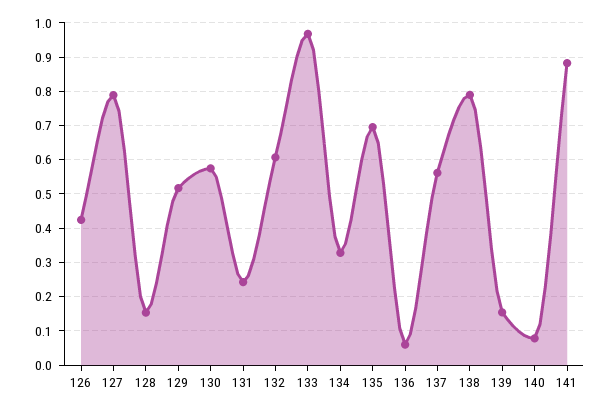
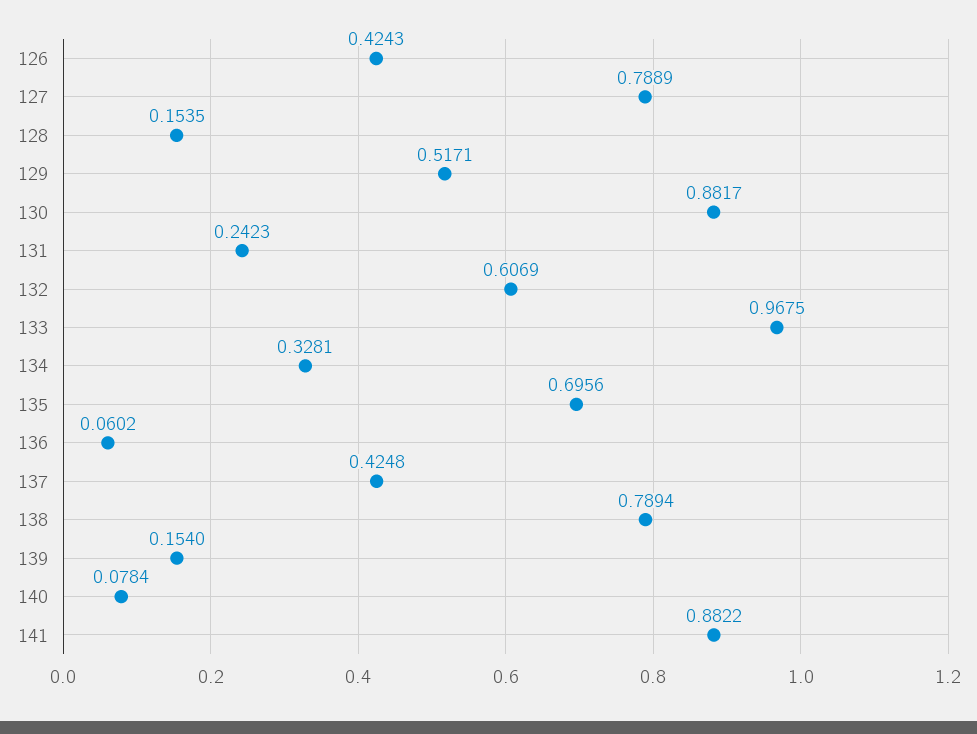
  {
    "126": 0.4243,
    "127": 0.7889,
    "128": 0.1535,
    "129": 0.5171,
-   "130": 0.58,
+   "130": 0.8817,
    "131": 0.2423,
    "132": 0.6069,
    "133": 0.9675,
    "134": 0.3281,
    "135": 0.6956,
    "136": 0.0602,
-   "137": 0.56,
+   "137": 0.4248,
    "138": 0.7894,
    "139": 0.154,
    "140": 0.0784,
    "141": 0.8822
  }

